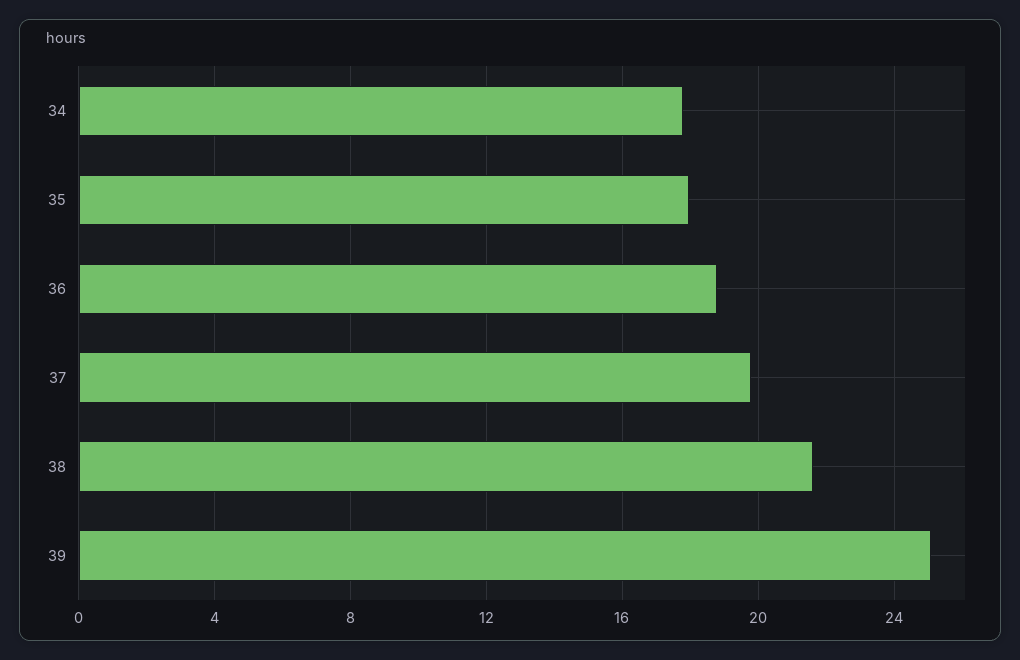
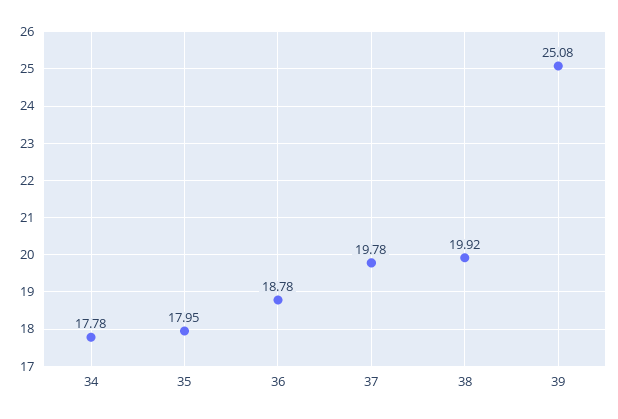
  {
    "34": 17.78,
    "35": 17.95,
    "36": 18.78,
    "37": 19.78,
-   "38": 21.5,
+   "38": 19.92,
    "39": 25.08
  }

